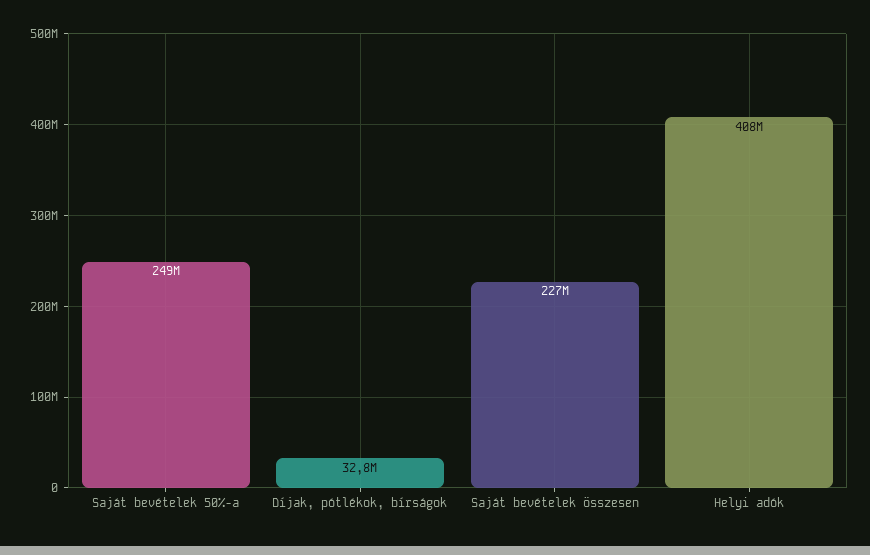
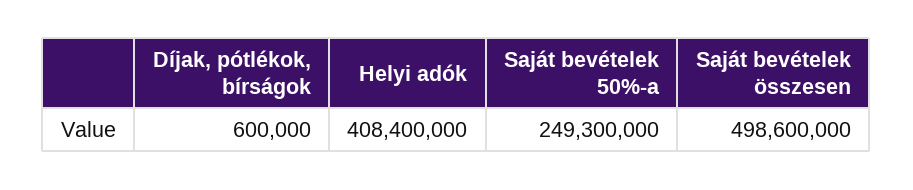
  {
    "Saját bevételek 50%-a": 249300000,
-   "Díjak, pótlékok, bírságok": 32800000,
+   "Díjak, pótlékok, bírságok": 600000,
-   "Saját bevételek összesen": 227000000,
+   "Saját bevételek összesen": 498600000,
    "Helyi adók": 408400000
  }

